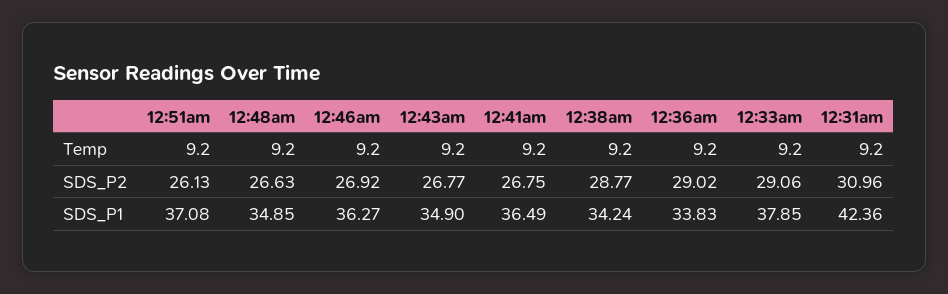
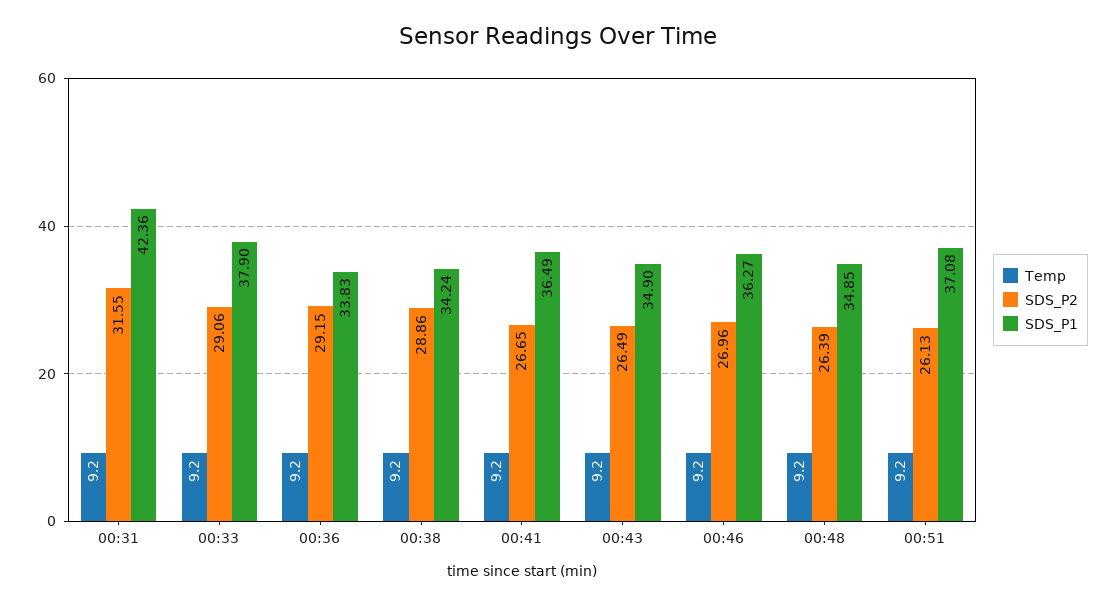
  {
    "Temp": {
      "12:51am": 9.2,
      "12:48am": 9.2,
      "12:46am": 9.2,
      "12:43am": 9.2,
      "12:41am": 9.2,
      "12:38am": 9.2,
      "12:36am": 9.2,
      "12:33am": 9.2,
      "12:31am": 9.2
    },
    "SDS_P2": {
      "12:51am": 26.13,
-     "12:48am": 26.63,
+     "12:48am": 26.39,
-     "12:46am": 26.92,
+     "12:46am": 26.96,
-     "12:43am": 26.77,
+     "12:43am": 26.49,
-     "12:41am": 26.75,
+     "12:41am": 26.65,
-     "12:38am": 28.77,
+     "12:38am": 28.86,
-     "12:36am": 29.02,
+     "12:36am": 29.15,
      "12:33am": 29.06,
-     "12:31am": 30.96
+     "12:31am": 31.55
    },
    "SDS_P1": {
      "12:51am": 37.08,
      "12:48am": 34.85,
      "12:46am": 36.27,
      "12:43am": 34.9,
      "12:41am": 36.49,
      "12:38am": 34.24,
      "12:36am": 33.83,
-     "12:33am": 37.85,
+     "12:33am": 37.9,
      "12:31am": 42.36
    }
  }

